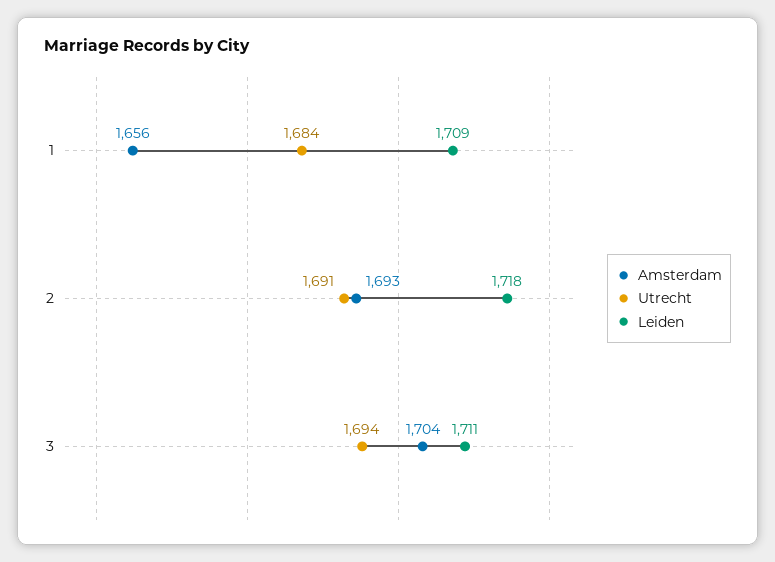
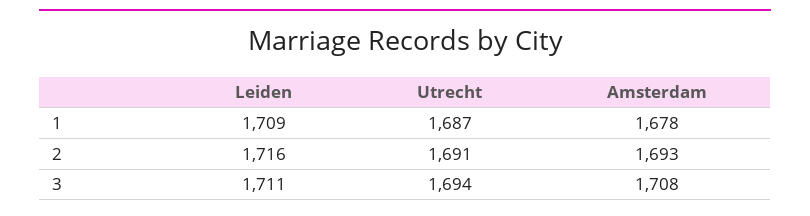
  {
    "Amsterdam": {
-     "1": 1656,
+     "1": 1678,
      "2": 1693,
-     "3": 1704
+     "3": 1708
    },
    "Utrecht": {
-     "1": 1684,
+     "1": 1687,
      "2": 1691,
      "3": 1694
    },
    "Leiden": {
      "1": 1709,
-     "2": 1718,
+     "2": 1716,
      "3": 1711
    }
  }

